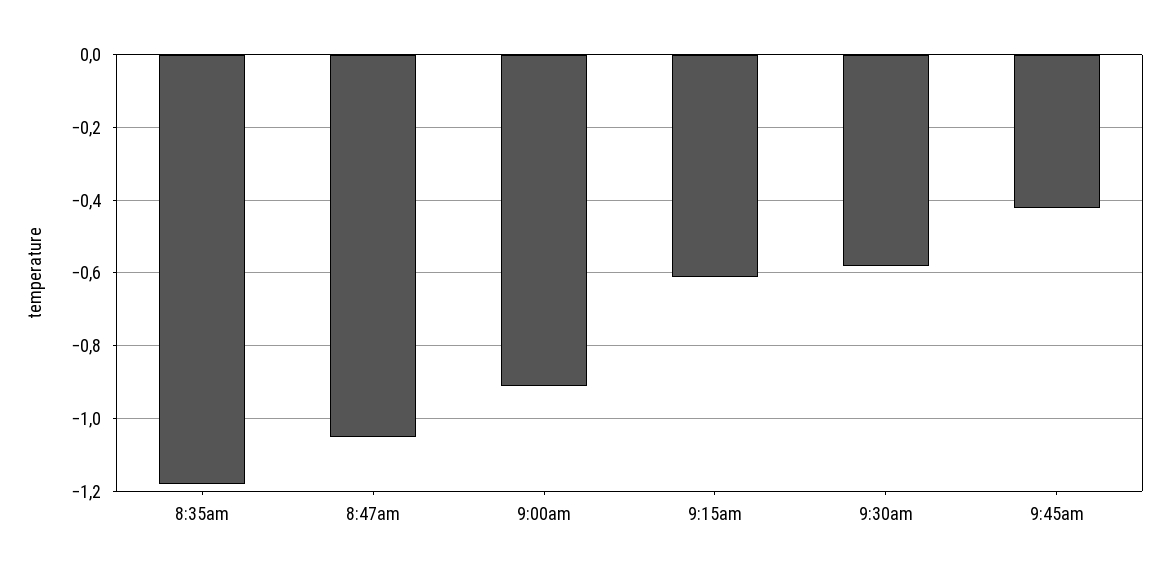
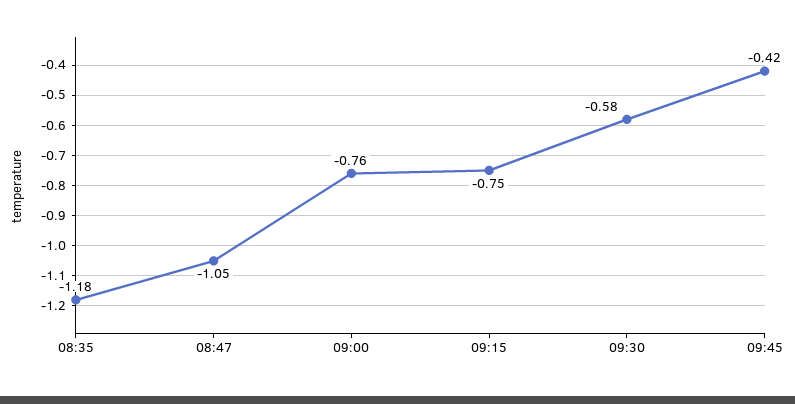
  {
    "8:35am": -1.18,
    "8:47am": -1.05,
-   "9:00am": -0.9,
+   "9:00am": -0.76,
-   "9:15am": -0.6,
+   "9:15am": -0.75,
    "9:30am": -0.58,
    "9:45am": -0.42
  }

